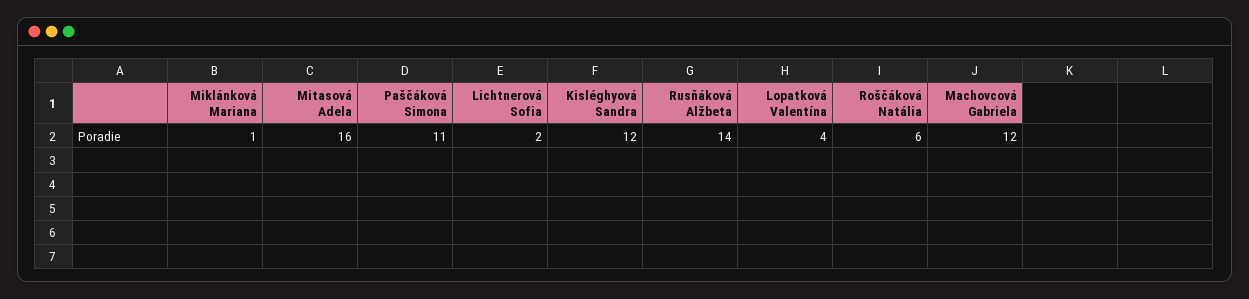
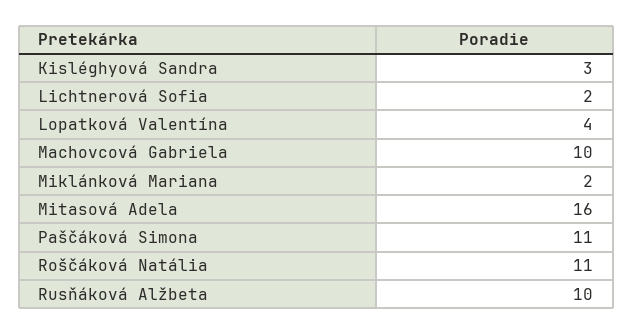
  {
-   "Miklánková Mariana": 1,
+   "Miklánková Mariana": 2,
    "Mitasová Adela": 16,
    "Paščáková Simona": 11,
    "Lichtnerová Sofia": 2,
-   "Kisléghyová Sandra": 12,
+   "Kisléghyová Sandra": 3,
-   "Rusňáková Alžbeta": 14,
+   "Rusňáková Alžbeta": 10,
    "Lopatková Valentína": 4,
-   "Roščáková Natália": 6,
+   "Roščáková Natália": 11,
-   "Machovcová Gabriela": 12
+   "Machovcová Gabriela": 10
  }

